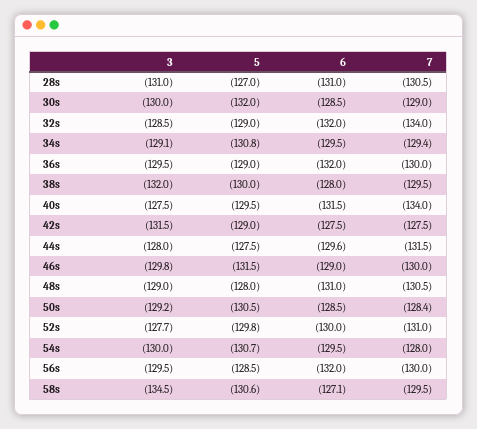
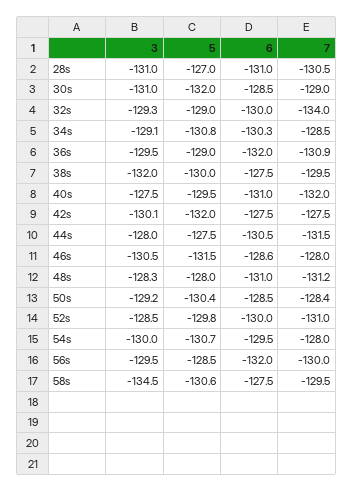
  {
    "3": {
      "28s": -131,
-     "30s": -130,
+     "30s": -131,
-     "32s": -128.5,
+     "32s": -129.3,
      "34s": -129.1,
      "36s": -129.5,
      "38s": -132,
      "40s": -127.5,
-     "42s": -131.5,
+     "42s": -130.1,
      "44s": -128,
-     "46s": -129.8,
+     "46s": -130.5,
-     "48s": -129,
+     "48s": -128.3,
      "50s": -129.2,
-     "52s": -127.7,
+     "52s": -128.5,
      "54s": -130,
      "56s": -129.5,
      "58s": -134.5
    },
    "5": {
      "28s": -127,
      "30s": -132,
      "32s": -129,
      "34s": -130.8,
      "36s": -129,
      "38s": -130,
      "40s": -129.5,
-     "42s": -129,
+     "42s": -132,
      "44s": -127.5,
      "46s": -131.5,
      "48s": -128,
-     "50s": -130.5,
+     "50s": -130.4,
      "52s": -129.8,
      "54s": -130.7,
      "56s": -128.5,
      "58s": -130.6
    },
    "6": {
      "28s": -131,
      "30s": -128.5,
-     "32s": -132,
+     "32s": -130,
-     "34s": -129.5,
+     "34s": -130.3,
      "36s": -132,
-     "38s": -128,
+     "38s": -127.5,
-     "40s": -131.5,
+     "40s": -131,
      "42s": -127.5,
-     "44s": -129.6,
+     "44s": -130.5,
-     "46s": -129,
+     "46s": -128.6,
      "48s": -131,
      "50s": -128.5,
      "52s": -130,
      "54s": -129.5,
      "56s": -132,
-     "58s": -127.1
+     "58s": -127.5
    },
    "7": {
      "28s": -130.5,
      "30s": -129,
      "32s": -134,
-     "34s": -129.4,
+     "34s": -128.5,
-     "36s": -130,
+     "36s": -130.9,
      "38s": -129.5,
-     "40s": -134,
+     "40s": -132,
      "42s": -127.5,
      "44s": -131.5,
-     "46s": -130,
+     "46s": -128,
-     "48s": -130.5,
+     "48s": -131.2,
      "50s": -128.4,
      "52s": -131,
      "54s": -128,
      "56s": -130,
      "58s": -129.5
    }
  }

